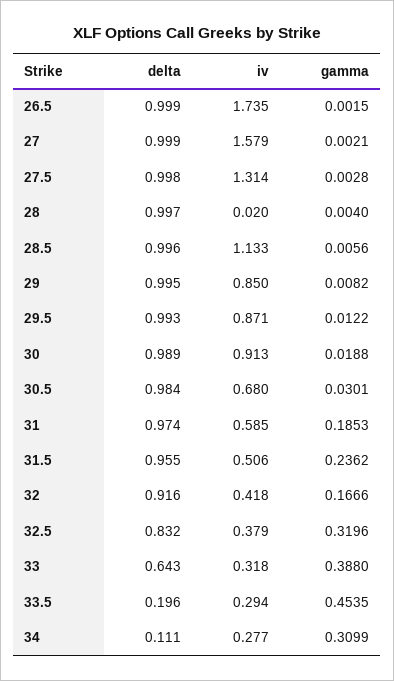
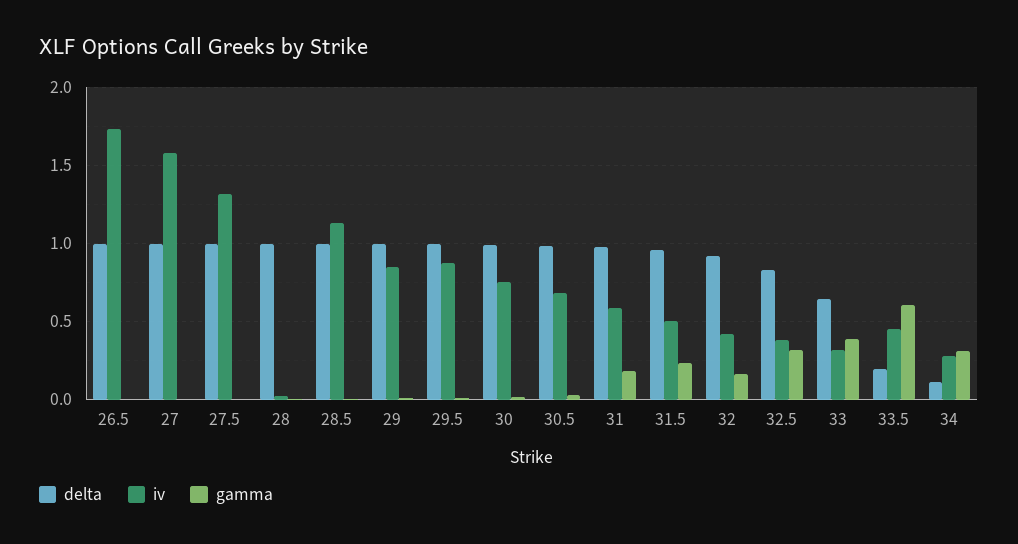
  {
    "delta": {
      "26.5": 0.999,
      "27": 0.999,
      "27.5": 0.998,
      "28": 0.997,
      "28.5": 0.996,
      "29": 0.995,
      "29.5": 0.993,
      "30": 0.989,
      "30.5": 0.984,
      "31": 0.974,
      "31.5": 0.955,
      "32": 0.916,
      "32.5": 0.832,
      "33": 0.643,
      "33.5": 0.196,
      "34": 0.111
    },
    "iv": {
      "26.5": 1.735,
      "27": 1.579,
      "27.5": 1.314,
      "28": 0.02,
      "28.5": 1.133,
      "29": 0.85,
      "29.5": 0.871,
-     "30": 0.913,
+     "30": 0.75,
      "30.5": 0.68,
      "31": 0.585,
      "31.5": 0.506,
      "32": 0.418,
      "32.5": 0.379,
      "33": 0.318,
-     "33.5": 0.294,
+     "33.5": 0.45,
      "34": 0.277
    },
    "gamma": {
      "26.5": 0.0015,
      "27": 0.0021,
      "27.5": 0.0028,
      "28": 0.004,
      "28.5": 0.0056,
      "29": 0.0082,
      "29.5": 0.0122,
      "30": 0.0188,
      "30.5": 0.0301,
      "31": 0.1853,
      "31.5": 0.2362,
      "32": 0.1666,
      "32.5": 0.3196,
      "33": 0.388,
-     "33.5": 0.4535,
+     "33.5": 0.6,
      "34": 0.3099
    }
  }

